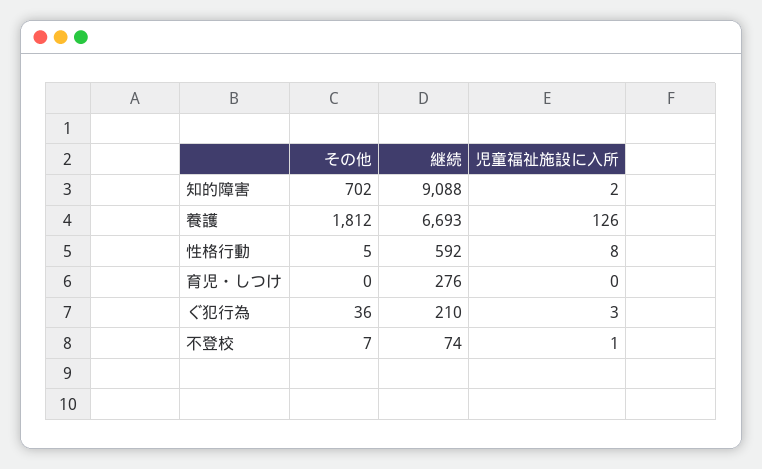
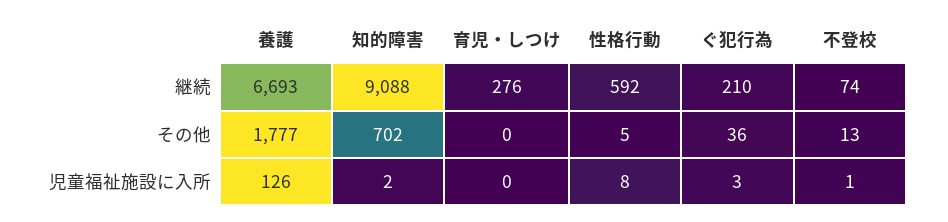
  {
    "その他": {
      "知的障害": 702,
-     "養護": 1812,
+     "養護": 1777,
      "性格行動": 5,
      "育児・しつけ": 0,
      "ぐ犯行為": 36,
-     "不登校": 7
+     "不登校": 13
    },
    "継続": {
      "知的障害": 9088,
      "養護": 6693,
      "性格行動": 592,
      "育児・しつけ": 276,
      "ぐ犯行為": 210,
      "不登校": 74
    },
    "児童福祉施設に入所": {
      "知的障害": 2,
      "養護": 126,
      "性格行動": 8,
      "育児・しつけ": 0,
      "ぐ犯行為": 3,
      "不登校": 1
    }
  }

